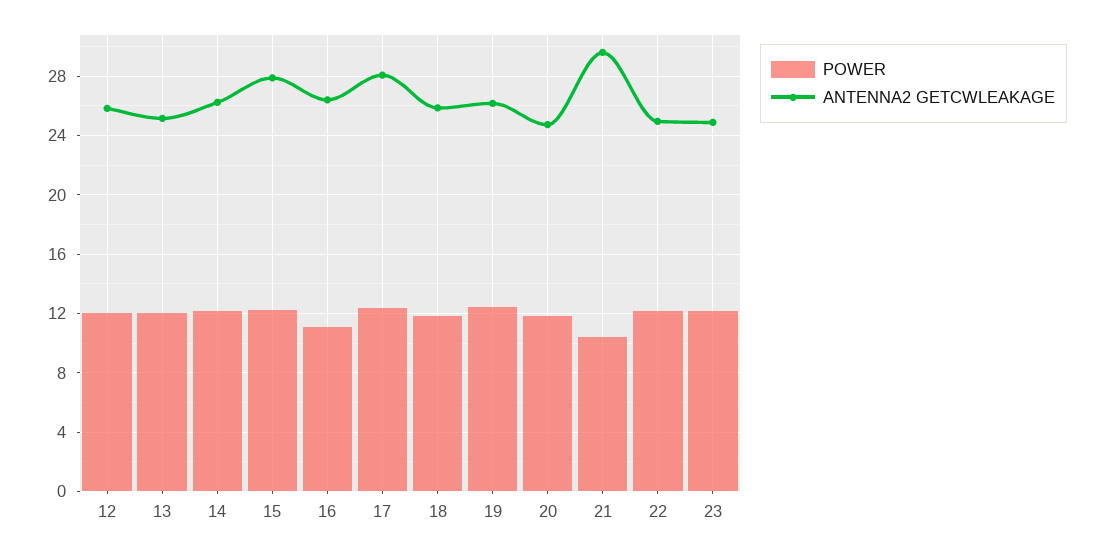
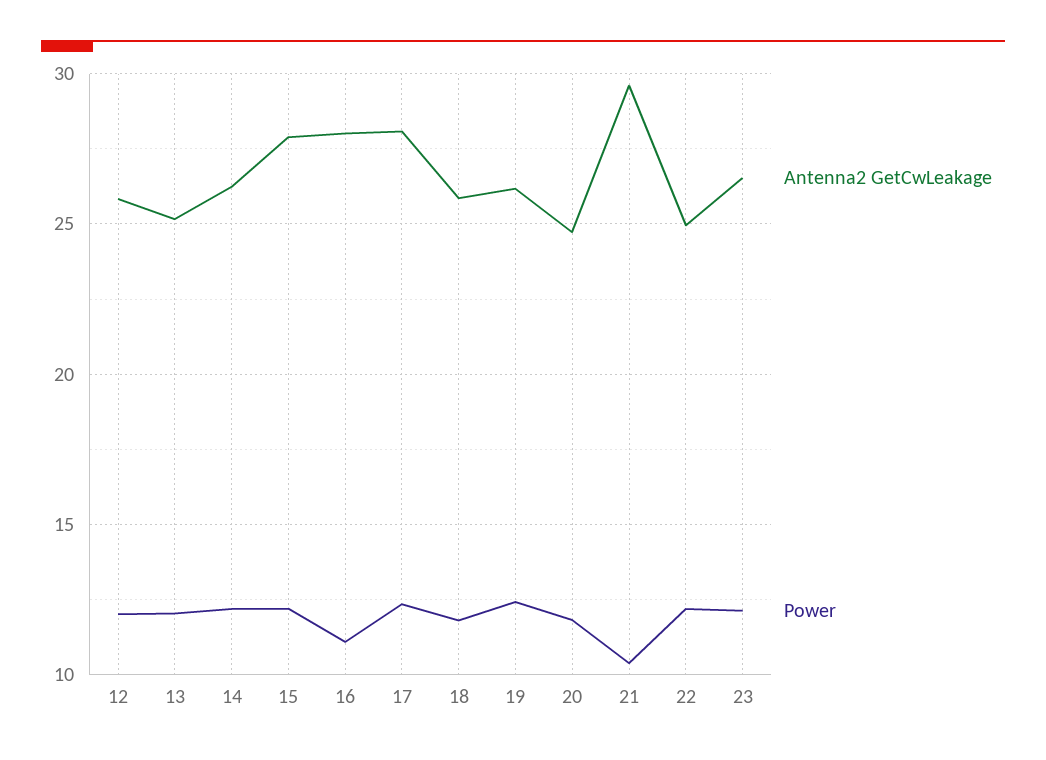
  {
    "POWER": {
      "12": 12,
      "13": 12,
      "14": 12,
      "15": 12,
      "16": 11,
      "17": 12.5,
      "18": 12,
      "19": 12.5,
      "20": 12,
      "21": 10.5,
      "22": 12,
      "23": 12
    },
    "ANTENNA2 GETCWLEAKAGE": {
      "12": 26,
      "13": 25,
      "14": 26,
      "15": 28,
-     "16": 26.5,
+     "16": 28,
      "17": 28,
      "18": 26,
      "19": 26,
      "20": 24.5,
      "21": 29.5,
      "22": 25,
-     "23": 25
+     "23": 26.5
    }
  }

